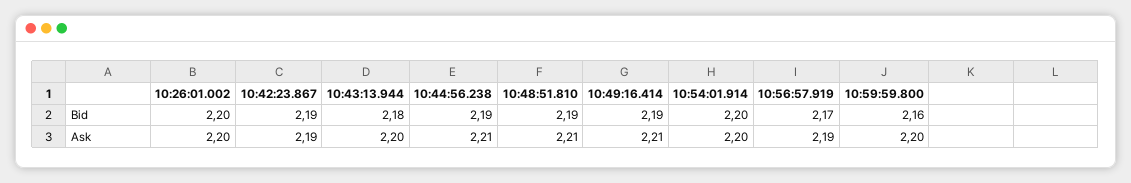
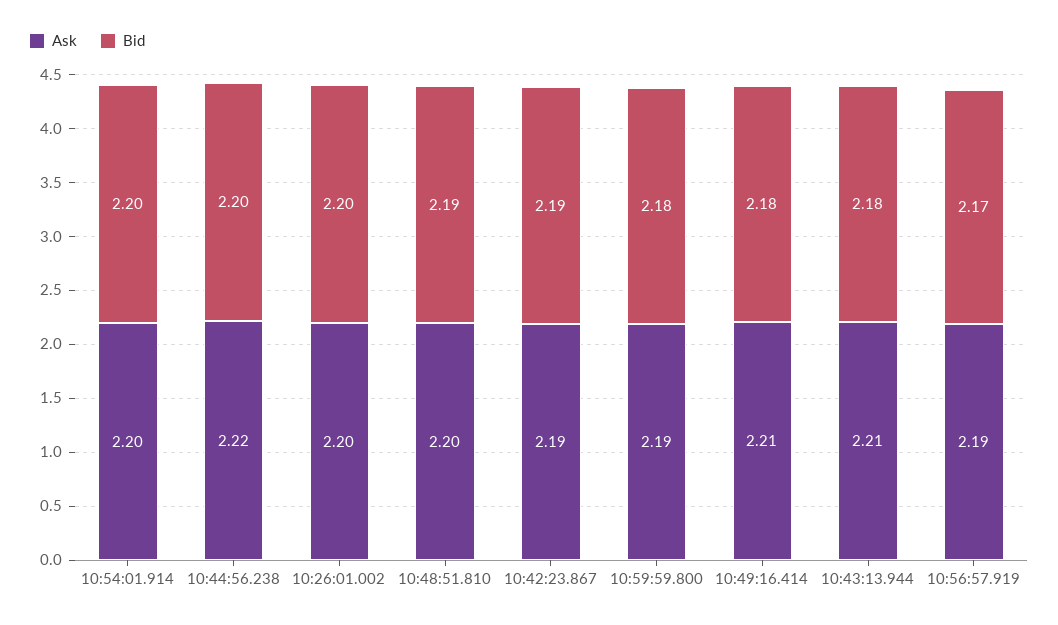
  {
    "Bid": {
      "10:26:01.002": 2.2,
      "10:42:23.867": 2.19,
      "10:43:13.944": 2.18,
-     "10:44:56.238": 2.19,
+     "10:44:56.238": 2.2,
      "10:48:51.810": 2.19,
-     "10:49:16.414": 2.19,
+     "10:49:16.414": 2.18,
      "10:54:01.914": 2.2,
      "10:56:57.919": 2.17,
-     "10:59:59.800": 2.16
+     "10:59:59.800": 2.18
    },
    "Ask": {
      "10:26:01.002": 2.2,
      "10:42:23.867": 2.19,
-     "10:43:13.944": 2.2,
+     "10:43:13.944": 2.21,
-     "10:44:56.238": 2.21,
+     "10:44:56.238": 2.22,
-     "10:48:51.810": 2.21,
+     "10:48:51.810": 2.2,
      "10:49:16.414": 2.21,
      "10:54:01.914": 2.2,
      "10:56:57.919": 2.19,
-     "10:59:59.800": 2.2
+     "10:59:59.800": 2.19
    }
  }

